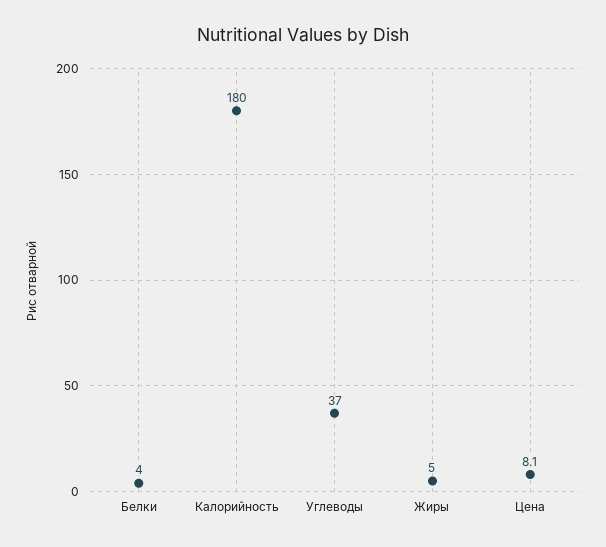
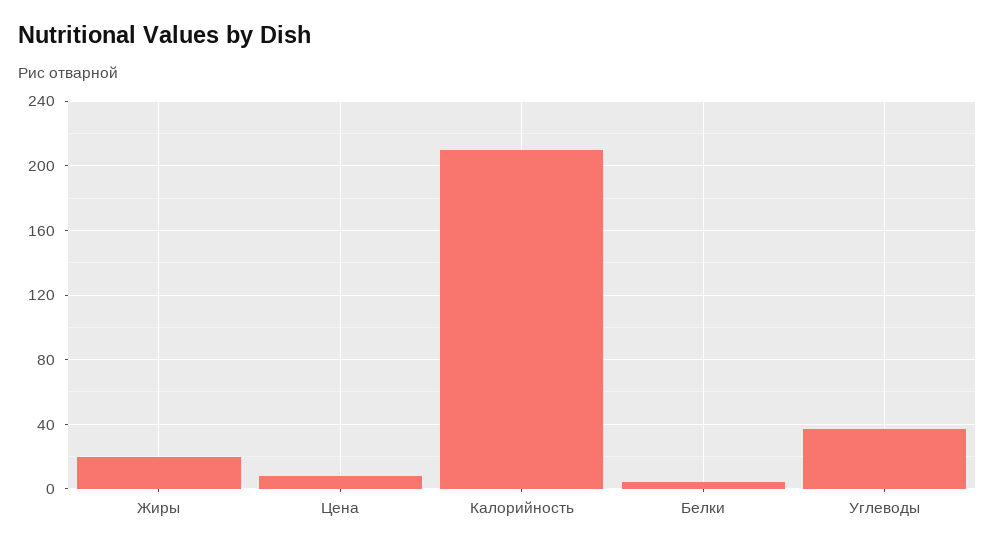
  {
    "Белки": 4,
-   "Калорийность": 180,
+   "Калорийность": 210,
    "Углеводы": 37,
-   "Жиры": 5,
+   "Жиры": 20,
    "Цена": 8.1
  }

